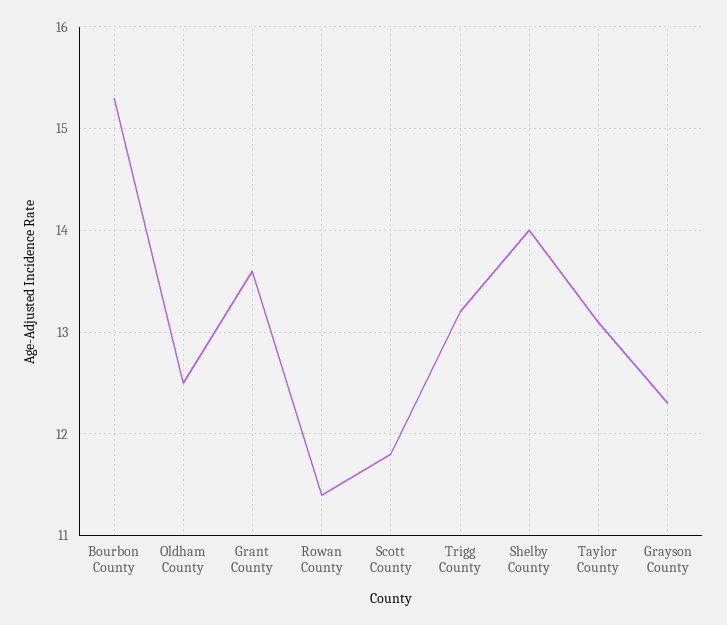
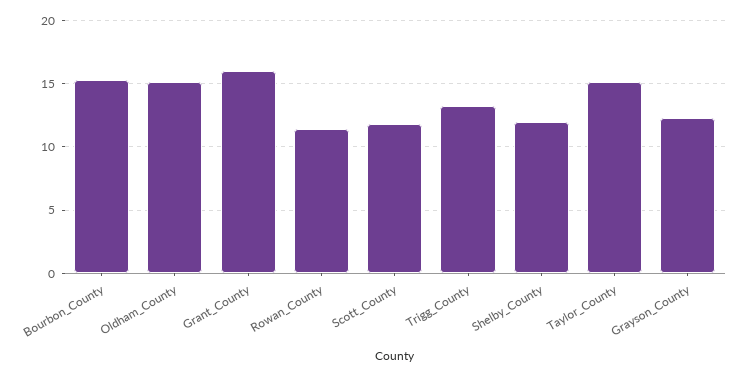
  {
    "Bourbon County": 15.3,
-   "Oldham County": 12.5,
+   "Oldham County": 15,
-   "Grant County": 13.6,
+   "Grant County": 16,
    "Rowan County": 11.4,
    "Scott County": 11.8,
    "Trigg County": 13.2,
-   "Shelby County": 14,
+   "Shelby County": 12,
-   "Taylor County": 13.1,
+   "Taylor County": 15,
    "Grayson County": 12.3
  }

